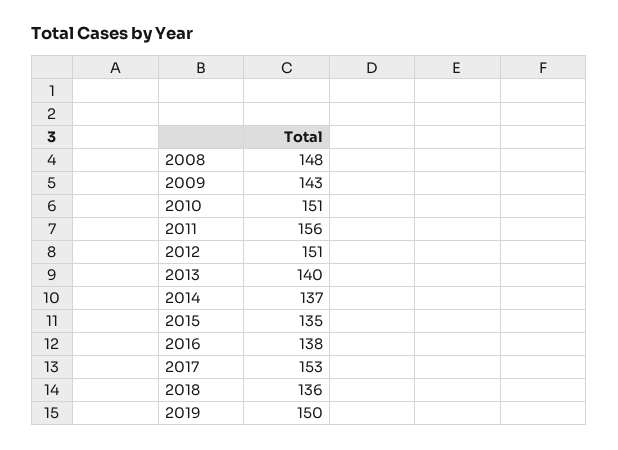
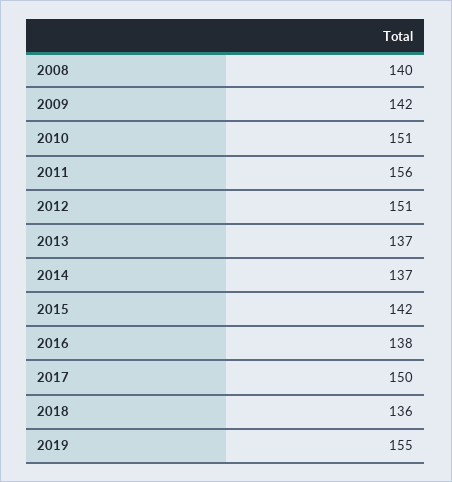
  {
-   "2008": 148,
+   "2008": 140,
-   "2009": 143,
+   "2009": 142,
    "2010": 151,
    "2011": 156,
    "2012": 151,
-   "2013": 140,
+   "2013": 137,
    "2014": 137,
-   "2015": 135,
+   "2015": 142,
    "2016": 138,
-   "2017": 153,
+   "2017": 150,
    "2018": 136,
-   "2019": 150
+   "2019": 155
  }

